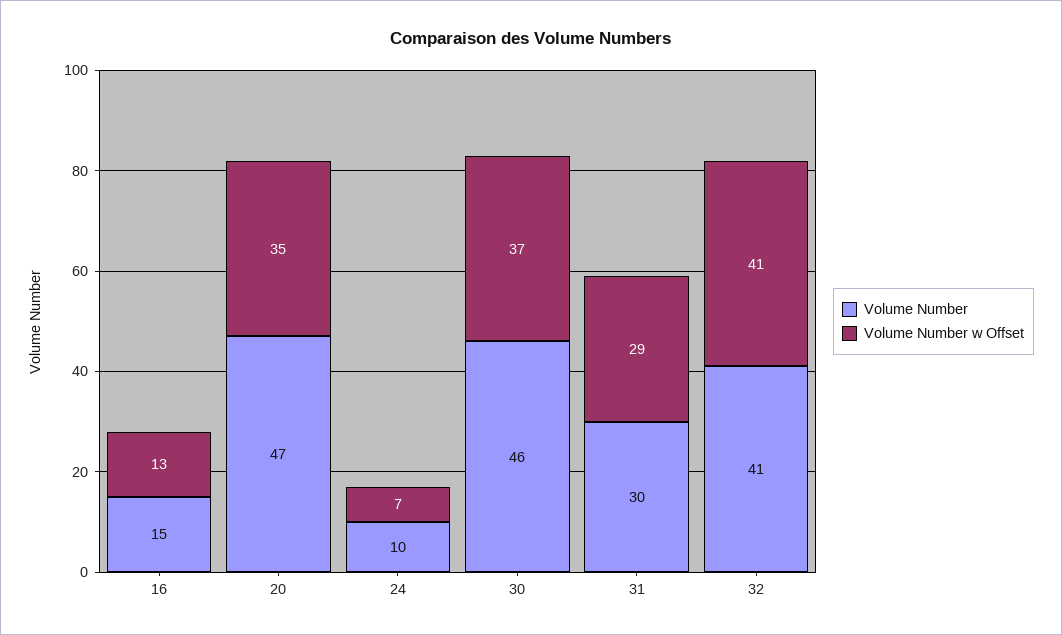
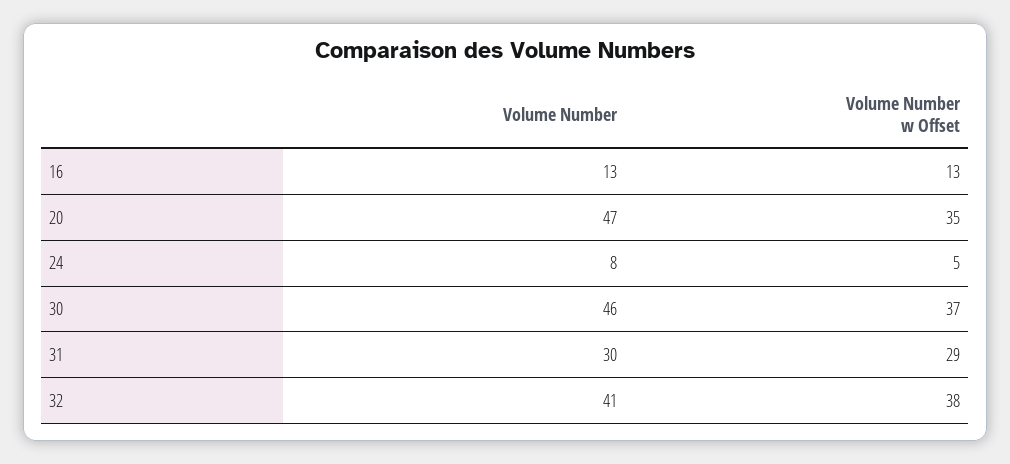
  {
    "Volume Number": {
-     "16": 15,
+     "16": 13,
      "20": 47,
-     "24": 10,
+     "24": 8,
      "30": 46,
      "31": 30,
      "32": 41
    },
    "Volume Number w Offset": {
      "16": 13,
      "20": 35,
-     "24": 7,
+     "24": 5,
      "30": 37,
      "31": 29,
-     "32": 41
+     "32": 38
    }
  }

